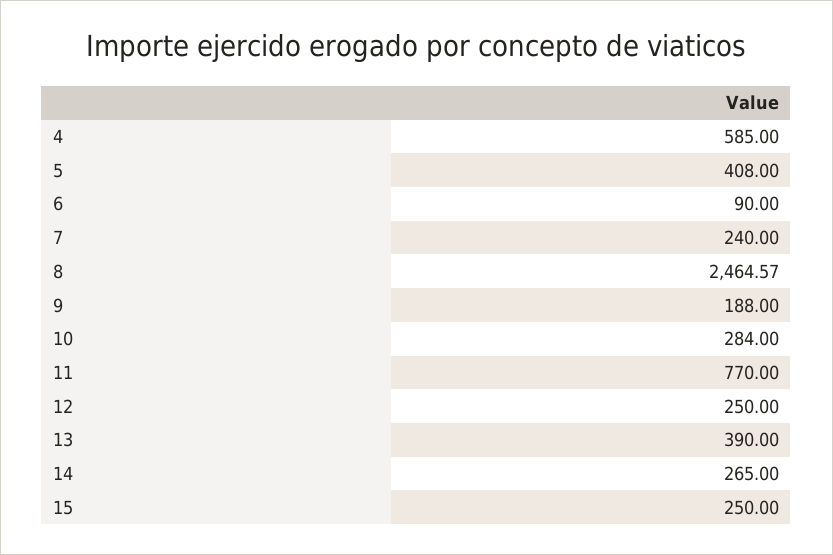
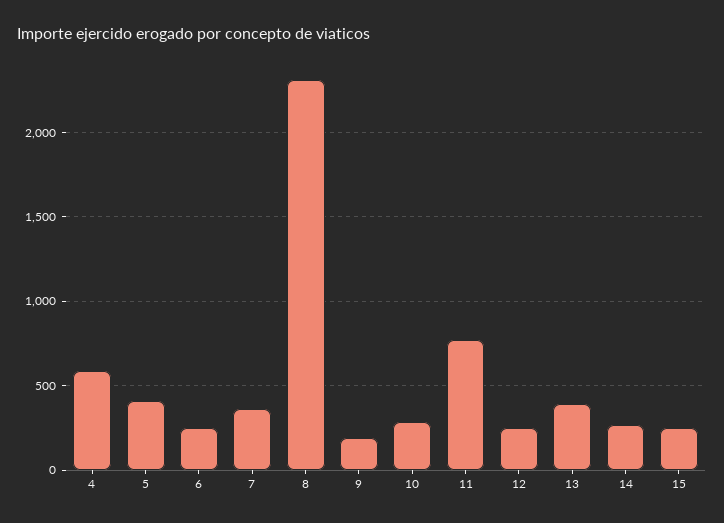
  {
    "4": 585,
    "5": 408,
-   "6": 90,
+   "6": 250,
-   "7": 240,
+   "7": 350,
-   "8": 2464.57,
+   "8": 2300,
    "9": 188,
    "10": 284,
    "11": 770,
    "12": 250,
    "13": 390,
    "14": 265,
    "15": 250
  }

